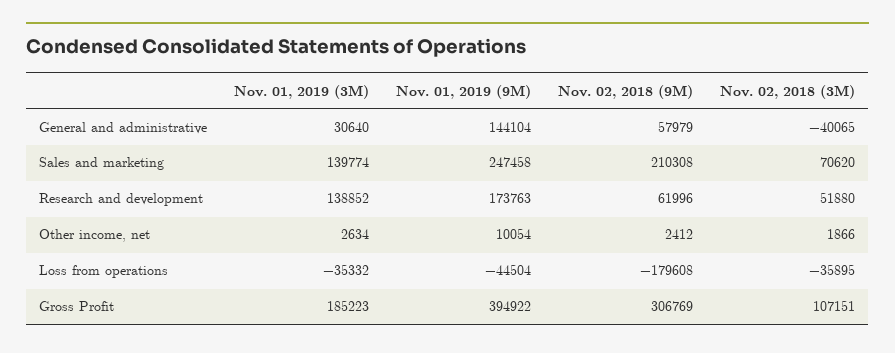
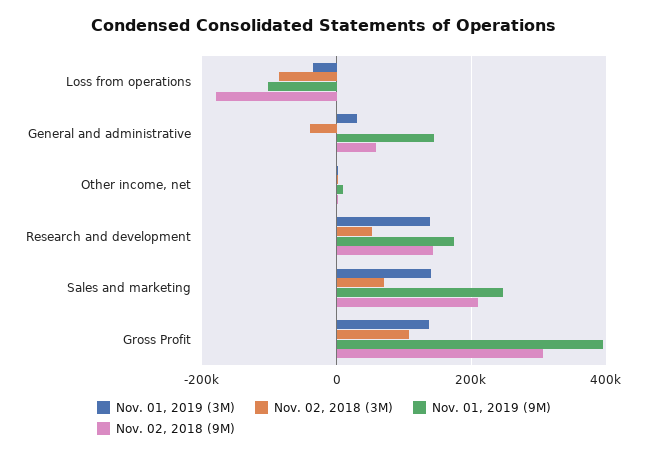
  {
    "Nov. 01, 2019 (3M)": {
      "General and administrative": 30640,
      "Sales and marketing": 139774,
      "Research and development": 138852,
      "Other income, net": 2634,
      "Loss from operations": -35332,
-     "Gross Profit": 185223
+     "Gross Profit": 140000
    },
    "Nov. 01, 2019 (9M)": {
      "General and administrative": 144104,
      "Sales and marketing": 247458,
      "Research and development": 173763,
      "Other income, net": 10054,
-     "Loss from operations": -44504,
+     "Loss from operations": -100000,
      "Gross Profit": 394922
    },
    "Nov. 02, 2018 (9M)": {
      "General and administrative": 57979,
      "Sales and marketing": 210308,
-     "Research and development": 61996,
+     "Research and development": 140000,
      "Other income, net": 2412,
      "Loss from operations": -179608,
      "Gross Profit": 306769
    },
    "Nov. 02, 2018 (3M)": {
      "General and administrative": -40065,
      "Sales and marketing": 70620,
      "Research and development": 51880,
      "Other income, net": 1866,
-     "Loss from operations": -35895,
+     "Loss from operations": -80000,
      "Gross Profit": 107151
    }
  }

